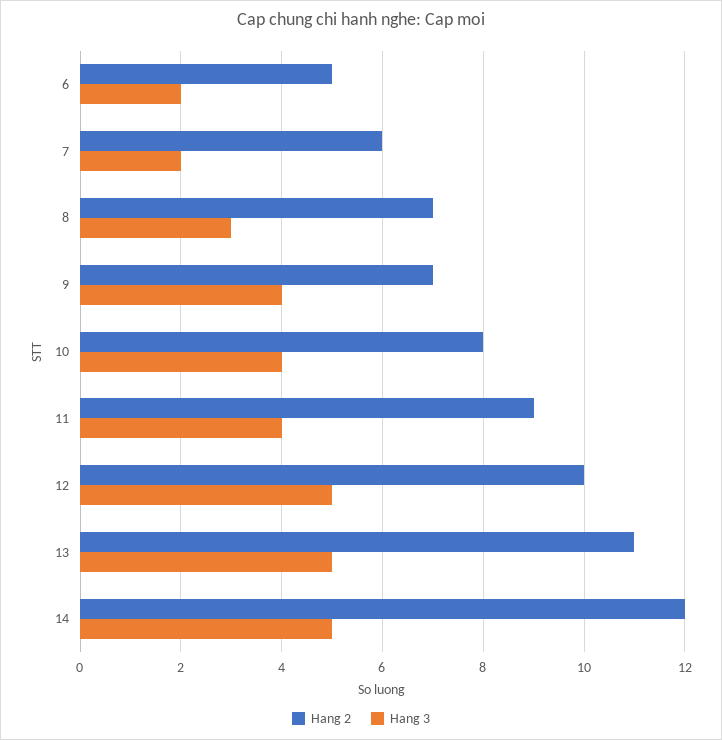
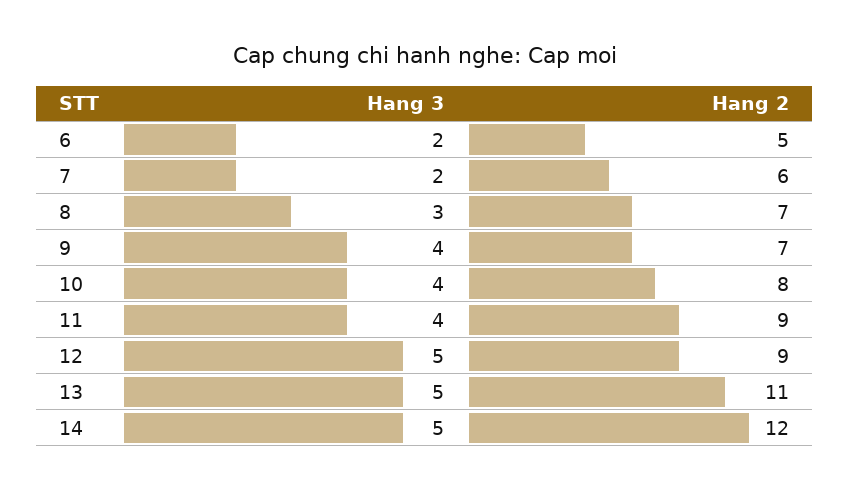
  {
    "Hang 2": {
      "6": 5,
      "7": 6,
      "8": 7,
      "9": 7,
      "10": 8,
      "11": 9,
-     "12": 10,
+     "12": 9,
      "13": 11,
      "14": 12
    },
    "Hang 3": {
      "6": 2,
      "7": 2,
      "8": 3,
      "9": 4,
      "10": 4,
      "11": 4,
      "12": 5,
      "13": 5,
      "14": 5
    }
  }

